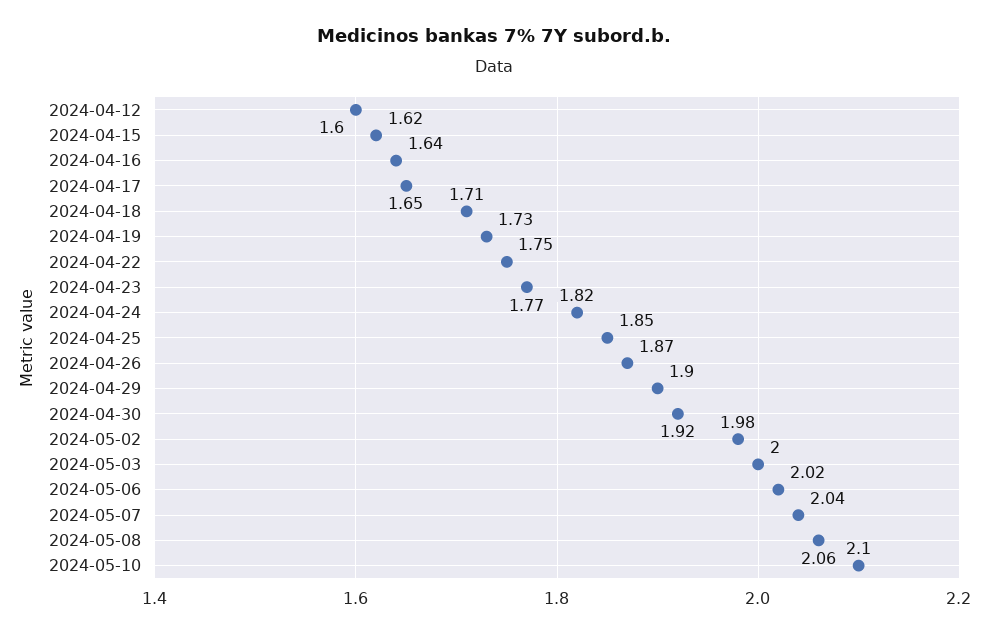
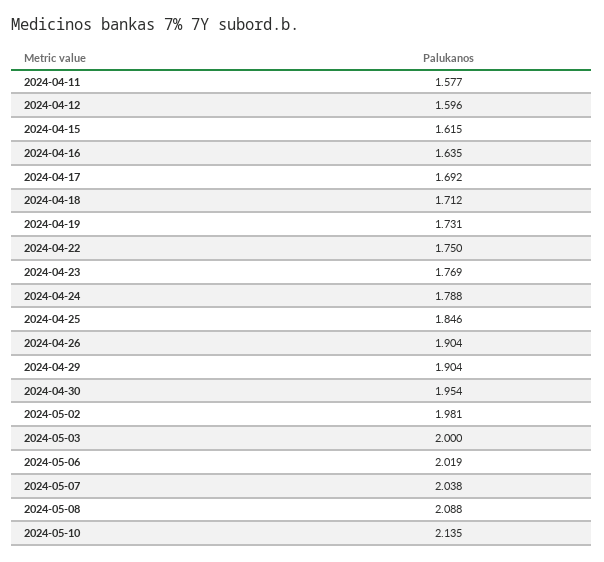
  {
    "2024-04-12": 1.596,
    "2024-04-15": 1.615,
    "2024-04-16": 1.635,
-   "2024-04-17": 1.65,
+   "2024-04-17": 1.692,
    "2024-04-18": 1.712,
    "2024-04-19": 1.731,
    "2024-04-22": 1.75,
    "2024-04-23": 1.769,
-   "2024-04-24": 1.82,
+   "2024-04-24": 1.788,
    "2024-04-25": 1.846,
-   "2024-04-26": 1.87,
+   "2024-04-26": 1.904,
    "2024-04-29": 1.904,
-   "2024-04-30": 1.92,
+   "2024-04-30": 1.954,
    "2024-05-02": 1.981,
    "2024-05-03": 2,
    "2024-05-06": 2.019,
    "2024-05-07": 2.038,
-   "2024-05-08": 2.06,
+   "2024-05-08": 2.088,
-   "2024-05-10": 2.1
+   "2024-05-10": 2.135,
+   "2024-04-11": 1.577
  }

